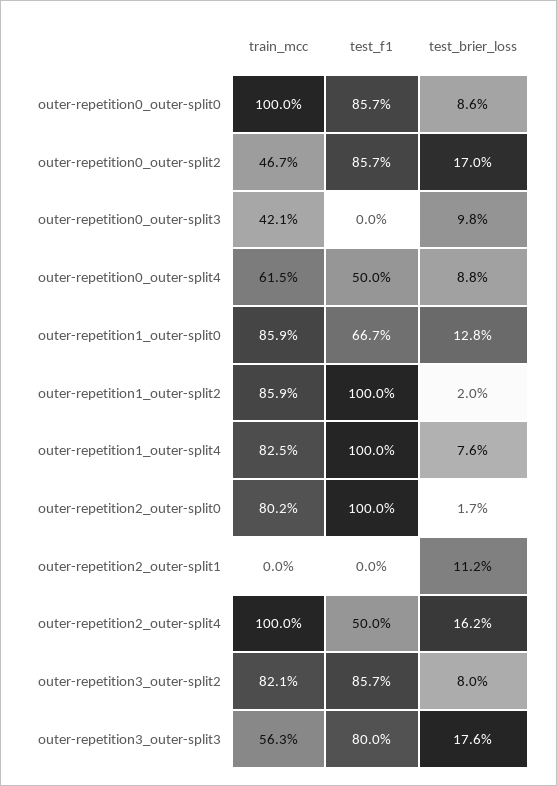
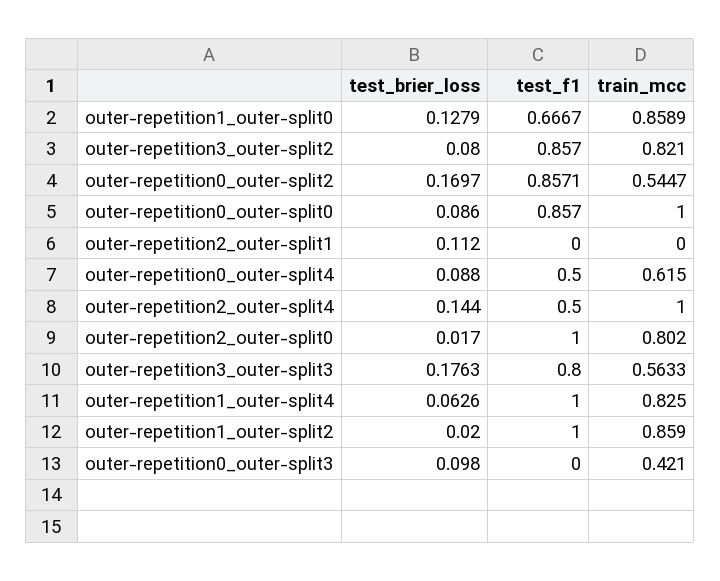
  {
    "train_mcc": {
      "outer-repetition0_outer-split0": 1,
-     "outer-repetition0_outer-split2": 0.467,
+     "outer-repetition0_outer-split2": 0.5447,
      "outer-repetition0_outer-split3": 0.421,
      "outer-repetition0_outer-split4": 0.615,
      "outer-repetition1_outer-split0": 0.8589,
      "outer-repetition1_outer-split2": 0.859,
      "outer-repetition1_outer-split4": 0.825,
      "outer-repetition2_outer-split0": 0.802,
      "outer-repetition2_outer-split1": 0,
      "outer-repetition2_outer-split4": 1,
      "outer-repetition3_outer-split2": 0.821,
      "outer-repetition3_outer-split3": 0.5633
    },
    "test_f1": {
      "outer-repetition0_outer-split0": 0.857,
      "outer-repetition0_outer-split2": 0.8571,
      "outer-repetition0_outer-split3": 0,
      "outer-repetition0_outer-split4": 0.5,
      "outer-repetition1_outer-split0": 0.6667,
      "outer-repetition1_outer-split2": 1,
      "outer-repetition1_outer-split4": 1,
      "outer-repetition2_outer-split0": 1,
      "outer-repetition2_outer-split1": 0,
      "outer-repetition2_outer-split4": 0.5,
      "outer-repetition3_outer-split2": 0.857,
      "outer-repetition3_outer-split3": 0.8
    },
    "test_brier_loss": {
      "outer-repetition0_outer-split0": 0.086,
      "outer-repetition0_outer-split2": 0.1697,
      "outer-repetition0_outer-split3": 0.098,
      "outer-repetition0_outer-split4": 0.088,
      "outer-repetition1_outer-split0": 0.1279,
      "outer-repetition1_outer-split2": 0.02,
-     "outer-repetition1_outer-split4": 0.076,
+     "outer-repetition1_outer-split4": 0.0626,
      "outer-repetition2_outer-split0": 0.017,
      "outer-repetition2_outer-split1": 0.112,
-     "outer-repetition2_outer-split4": 0.162,
+     "outer-repetition2_outer-split4": 0.144,
      "outer-repetition3_outer-split2": 0.08,
      "outer-repetition3_outer-split3": 0.1763
    }
  }

